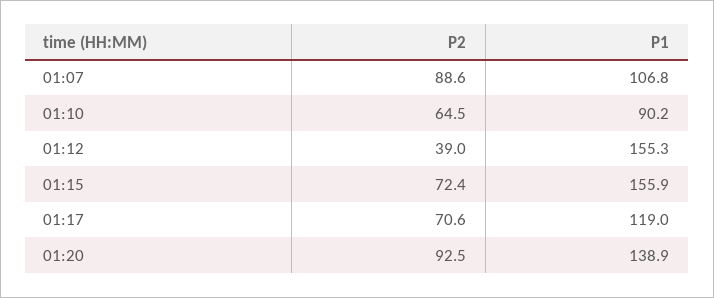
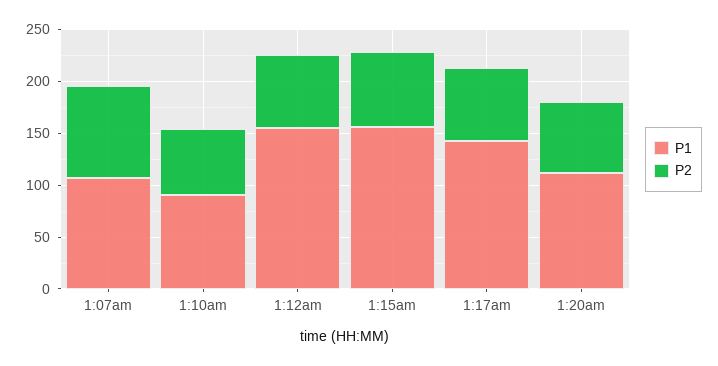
  {
    "P2": {
      "01:07": 88.6,
      "01:10": 64.5,
-     "01:12": 39,
+     "01:12": 70,
      "01:15": 72.4,
      "01:17": 70.6,
-     "01:20": 92.5
+     "01:20": 70
    },
    "P1": {
      "01:07": 106.8,
      "01:10": 90.2,
      "01:12": 155.3,
      "01:15": 155.9,
-     "01:17": 119,
+     "01:17": 140,
-     "01:20": 138.9
+     "01:20": 110
    }
  }

